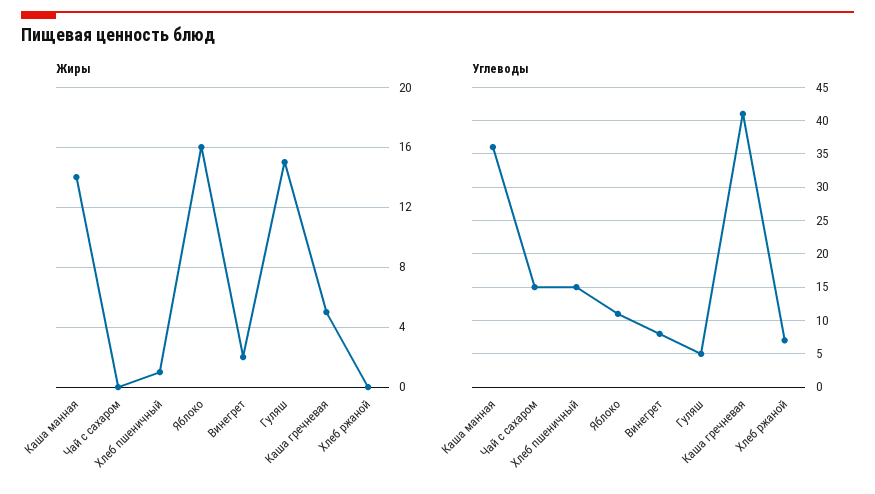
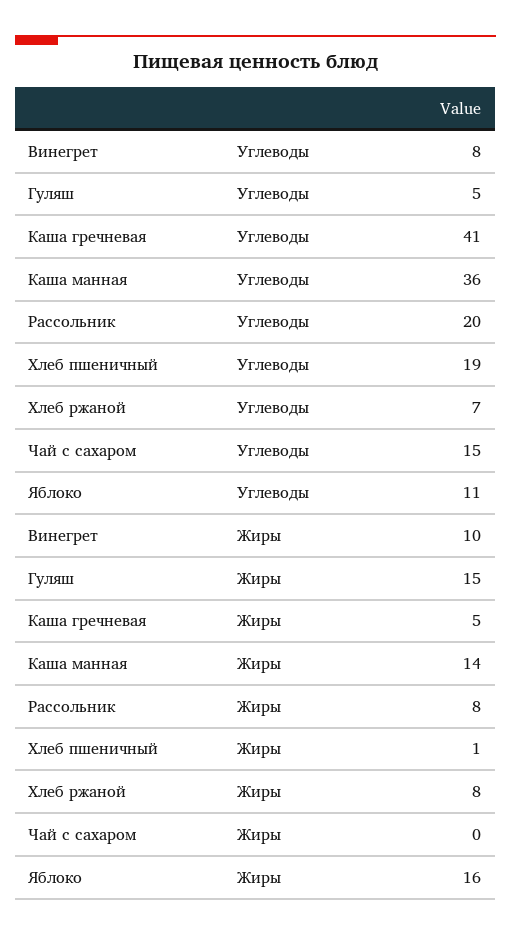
  {
    "Жиры": {
      "Каша манная": 14,
      "Чай с сахаром": 0,
      "Хлеб пшеничный": 1,
      "Яблоко": 16,
-     "Винегрет": 2,
+     "Винегрет": 10,
      "Гуляш": 15,
      "Каша гречневая": 5,
-     "Хлеб ржаной": 0
+     "Хлеб ржаной": 8,
+     "Рассольник": 8
    },
    "Углеводы": {
      "Каша манная": 36,
      "Чай с сахаром": 15,
-     "Хлеб пшеничный": 15,
+     "Хлеб пшеничный": 19,
      "Яблоко": 11,
      "Винегрет": 8,
      "Гуляш": 5,
      "Каша гречневая": 41,
-     "Хлеб ржаной": 7
+     "Хлеб ржаной": 7,
+     "Рассольник": 20
    }
  }

